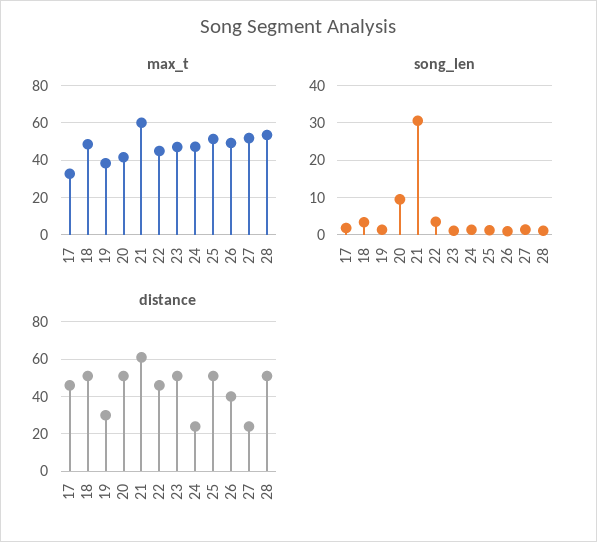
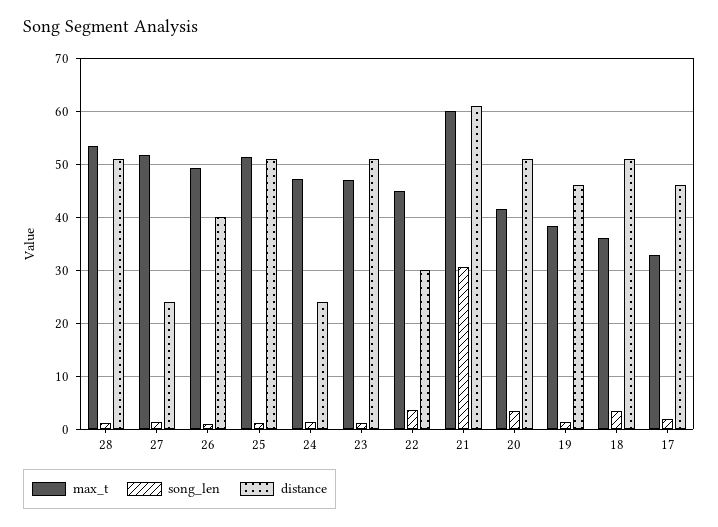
  {
    "max_t": {
      "17": 32,
-     "18": 50,
+     "18": 36,
      "19": 38,
      "20": 42,
      "21": 60,
      "22": 44,
      "23": 48,
      "24": 48,
      "25": 52,
      "26": 50,
      "27": 52,
      "28": 54
    },
    "song_len": {
      "17": 2,
      "18": 4,
      "19": 2,
-     "20": 10,
+     "20": 4,
      "21": 30,
      "22": 4,
      "23": 2,
      "24": 2,
      "25": 2,
      "26": 0,
      "27": 2,
      "28": 2
    },
    "distance": {
      "17": 46,
      "18": 52,
-     "19": 30,
+     "19": 46,
      "20": 52,
      "21": 62,
-     "22": 45,
+     "22": 30,
      "23": 52,
      "24": 24,
      "25": 52,
      "26": 40,
      "27": 24,
      "28": 52
    }
  }

